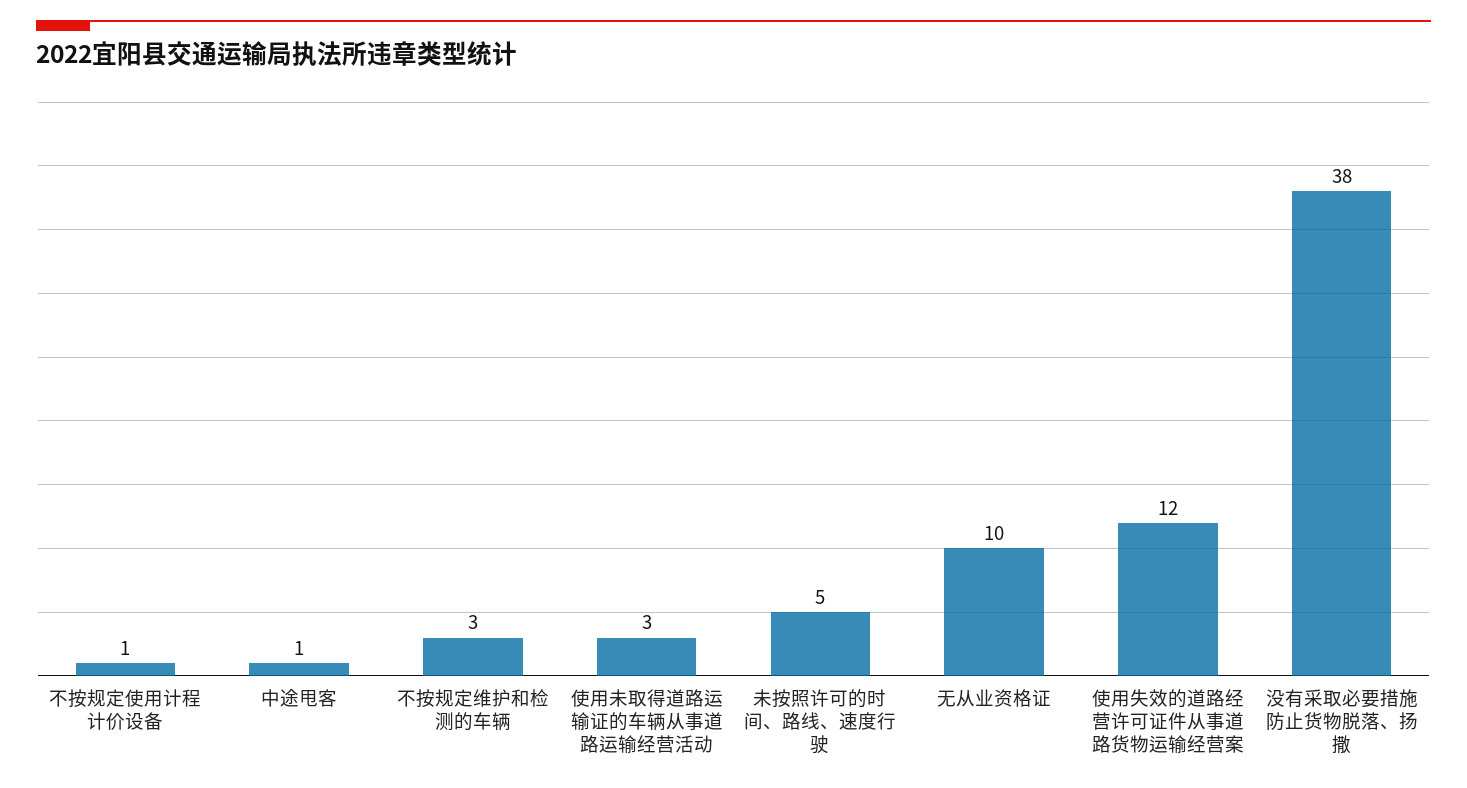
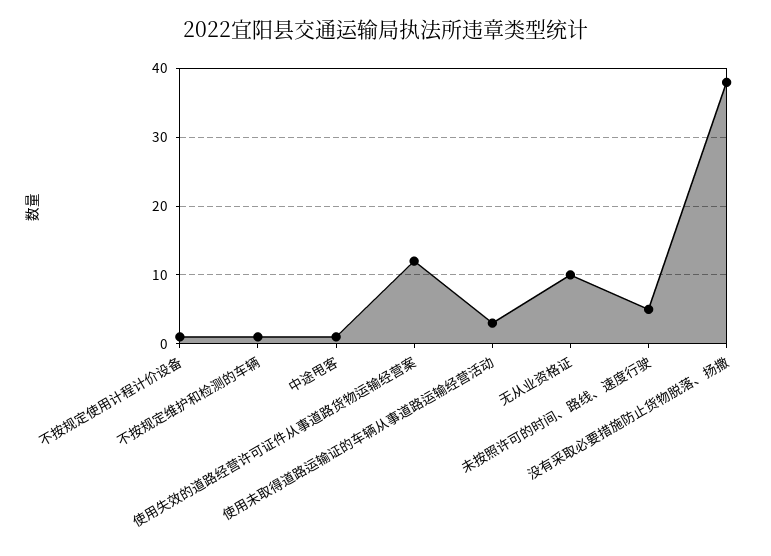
  {
    "不按规定使用计程计价设备": 1,
    "中途甩客": 1,
-   "不按规定维护和检测的车辆": 3,
+   "不按规定维护和检测的车辆": 1,
    "使用未取得道路运输证的车辆从事道路运输经营活动": 3,
    "未按照许可的时间、路线、速度行驶": 5,
    "无从业资格证": 10,
    "使用失效的道路经营许可证件从事道路货物运输经营案": 12,
    "没有采取必要措施防止货物脱落、扬撒": 38
  }

